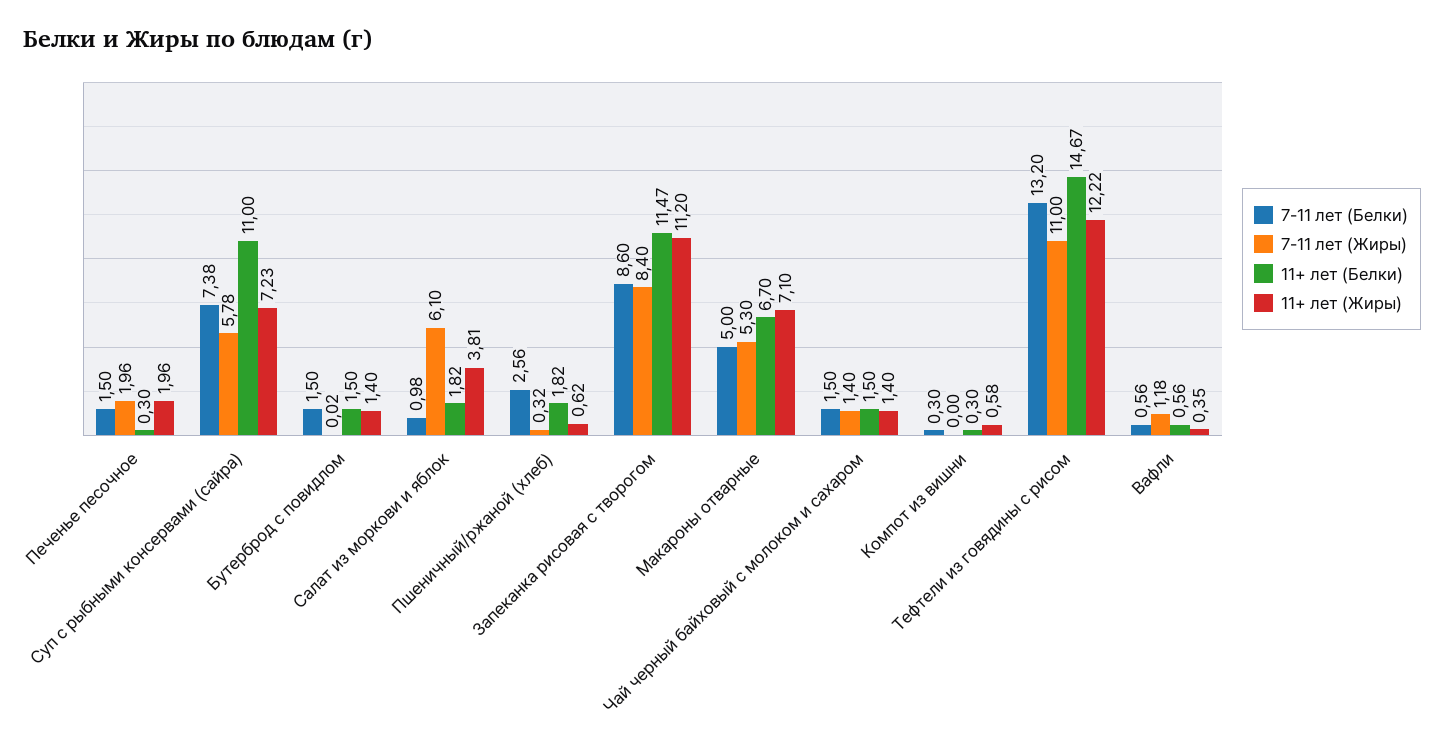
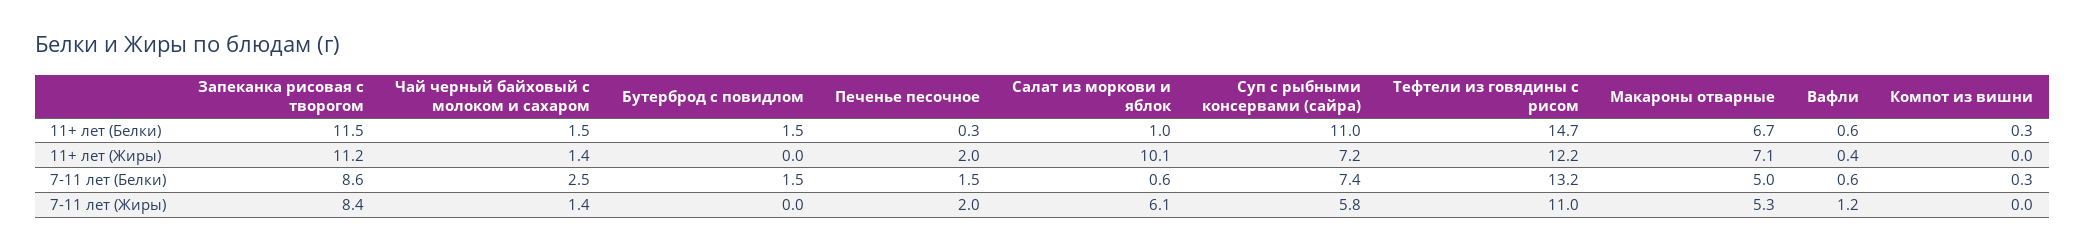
  {
    "7-11 лет (Белки)": {
      "Печенье песочное": 1.5,
      "Суп с рыбными консервами (сайра)": 7.38,
      "Бутерброд с повидлом": 1.5,
-     "Салат из моркови и яблок": 0.98,
+     "Салат из моркови и яблок": 0.6,
-     "Пшеничный/ржаной (хлеб)": 2.56,
      "Запеканка рисовая с творогом": 8.6,
      "Макароны отварные": 5,
-     "Чай черный байховый с молоком и сахаром": 1.5,
+     "Чай черный байховый с молоком и сахаром": 2.5,
      "Компот из вишни": 0.3,
      "Тефтели из говядины с рисом": 13.2,
      "Вафли": 0.56
    },
    "7-11 лет (Жиры)": {
      "Печенье песочное": 1.96,
      "Суп с рыбными консервами (сайра)": 5.78,
      "Бутерброд с повидлом": 0.02,
      "Салат из моркови и яблок": 6.1,
-     "Пшеничный/ржаной (хлеб)": 0.32,
      "Запеканка рисовая с творогом": 8.4,
      "Макароны отварные": 5.3,
      "Чай черный байховый с молоком и сахаром": 1.4,
      "Компот из вишни": 0,
      "Тефтели из говядины с рисом": 11,
      "Вафли": 1.18
    },
    "11+ лет (Белки)": {
      "Печенье песочное": 0.3,
      "Суп с рыбными консервами (сайра)": 11,
      "Бутерброд с повидлом": 1.5,
-     "Салат из моркови и яблок": 1.82,
+     "Салат из моркови и яблок": 1,
-     "Пшеничный/ржаной (хлеб)": 1.82,
      "Запеканка рисовая с творогом": 11.47,
      "Макароны отварные": 6.7,
      "Чай черный байховый с молоком и сахаром": 1.5,
      "Компот из вишни": 0.3,
      "Тефтели из говядины с рисом": 14.67,
      "Вафли": 0.56
    },
    "11+ лет (Жиры)": {
      "Печенье песочное": 1.96,
      "Суп с рыбными консервами (сайра)": 7.23,
-     "Бутерброд с повидлом": 1.4,
+     "Бутерброд с повидлом": 0,
-     "Салат из моркови и яблок": 3.81,
+     "Салат из моркови и яблок": 10.1,
-     "Пшеничный/ржаной (хлеб)": 0.62,
      "Запеканка рисовая с творогом": 11.2,
      "Макароны отварные": 7.1,
      "Чай черный байховый с молоком и сахаром": 1.4,
-     "Компот из вишни": 0.58,
+     "Компот из вишни": 0,
      "Тефтели из говядины с рисом": 12.22,
      "Вафли": 0.35
    }
  }

